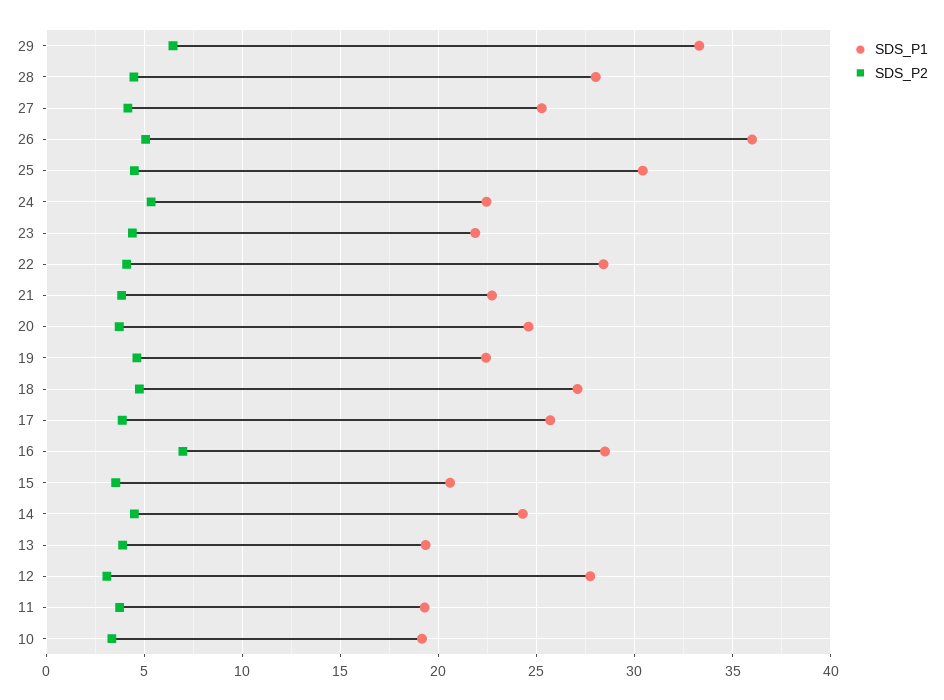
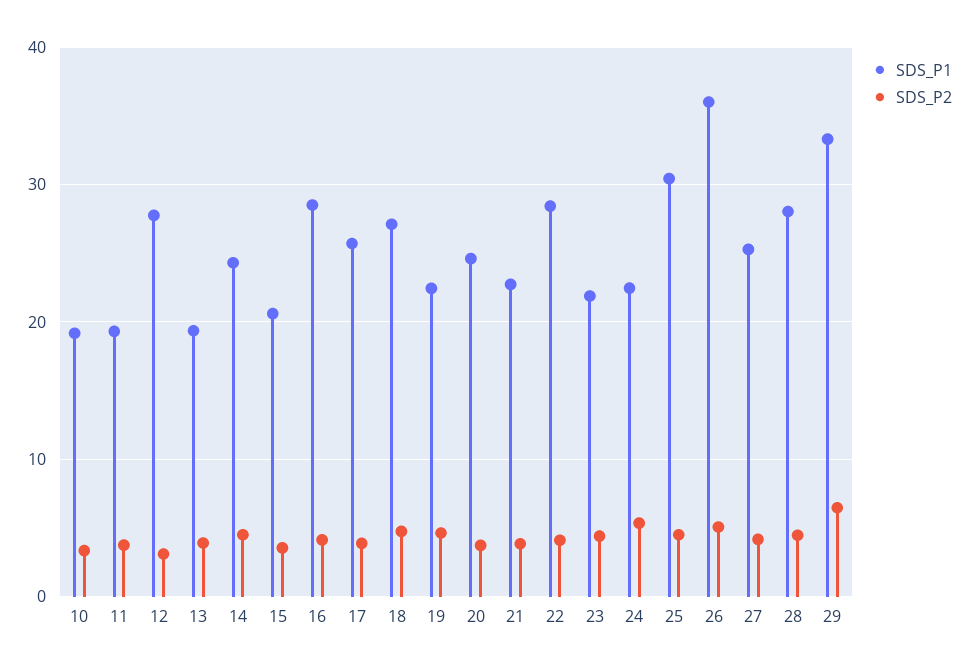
  {
    "SDS_P1": {
      "29": 33.5,
      "28": 28,
      "27": 25.5,
      "26": 36,
      "25": 30.5,
      "24": 22.5,
      "23": 22,
      "22": 28.5,
      "21": 22.5,
      "20": 24.5,
      "19": 22.5,
      "18": 27,
      "17": 25.5,
      "16": 28.5,
      "15": 20.5,
      "14": 24.5,
      "13": 19.5,
      "12": 28,
      "11": 19.5,
      "10": 19
    },
    "SDS_P2": {
      "29": 6.5,
      "28": 4.5,
      "27": 4,
      "26": 5,
      "25": 4.5,
      "24": 5.5,
      "23": 4.5,
      "22": 4,
      "21": 4,
      "20": 3.5,
      "19": 4.5,
      "18": 5,
      "17": 4,
-     "16": 7,
+     "16": 4,
      "15": 3.5,
      "14": 4.5,
      "13": 4,
      "12": 3,
      "11": 4,
      "10": 3.5
    }
  }

